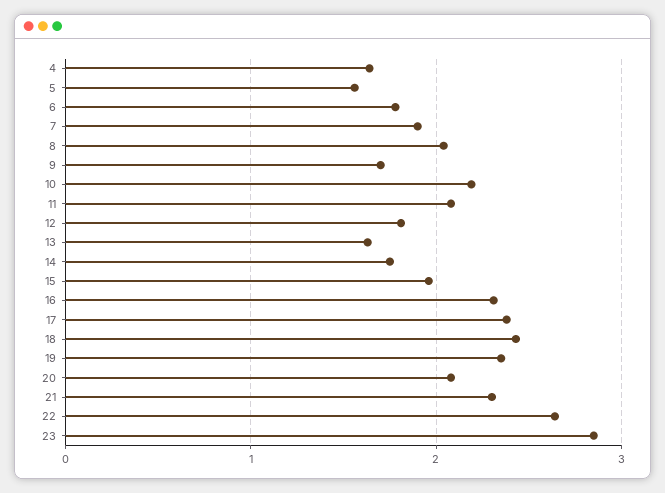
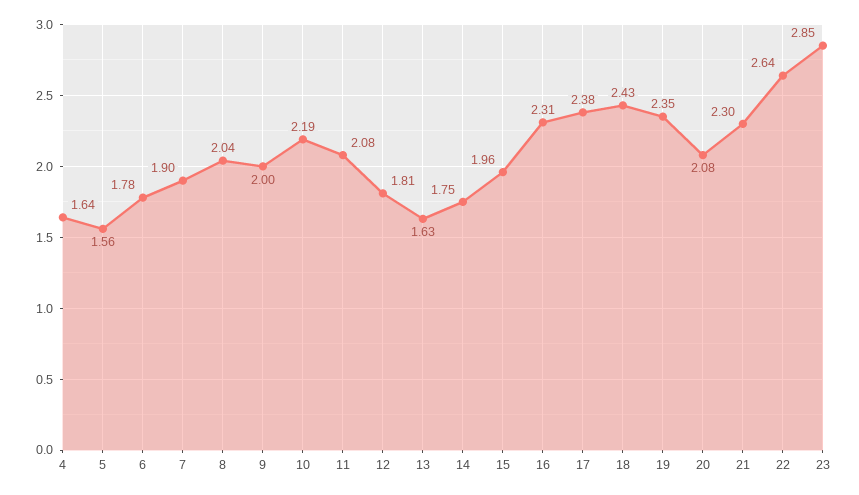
  {
    "4": 1.64,
    "5": 1.56,
    "6": 1.78,
    "7": 1.9,
    "8": 2.04,
-   "9": 1.7,
+   "9": 2,
    "10": 2.19,
    "11": 2.08,
    "12": 1.81,
    "13": 1.63,
    "14": 1.75,
    "15": 1.96,
    "16": 2.31,
    "17": 2.38,
    "18": 2.43,
    "19": 2.35,
    "20": 2.08,
    "21": 2.3,
    "22": 2.64,
    "23": 2.85
  }

